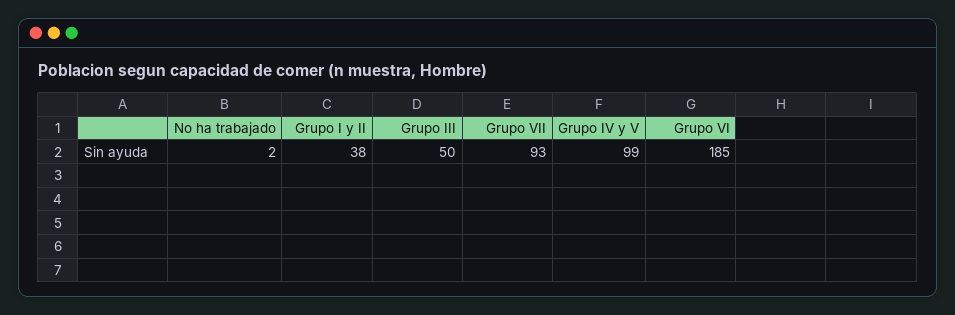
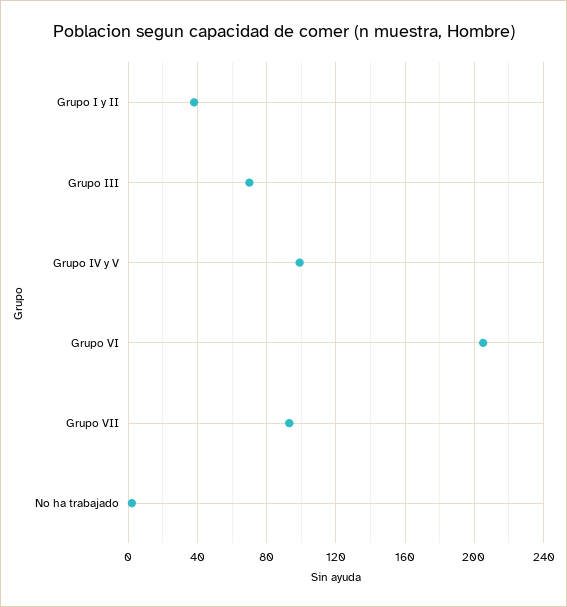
  {
    "No ha trabajado": 2,
    "Grupo I y II": 38,
-   "Grupo III": 50,
+   "Grupo III": 70,
    "Grupo VII": 93,
    "Grupo IV y V": 99,
-   "Grupo VI": 185
+   "Grupo VI": 205
  }

